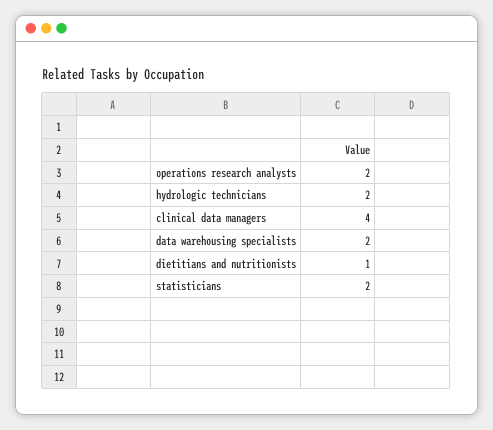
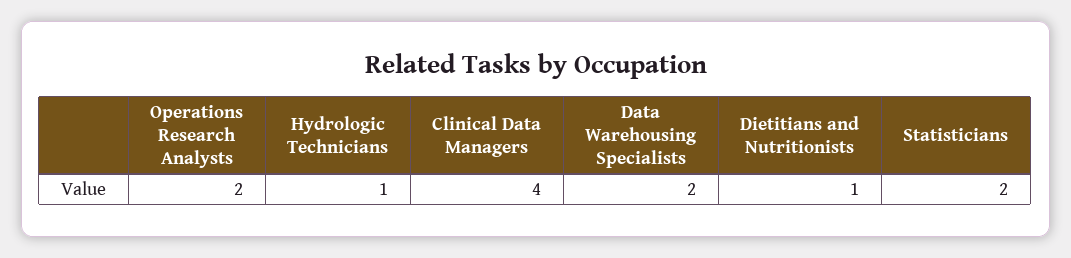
  {
    "operations research analysts": 2,
-   "hydrologic technicians": 2,
+   "hydrologic technicians": 1,
    "clinical data managers": 4,
    "data warehousing specialists": 2,
    "dietitians and nutritionists": 1,
    "statisticians": 2
  }

